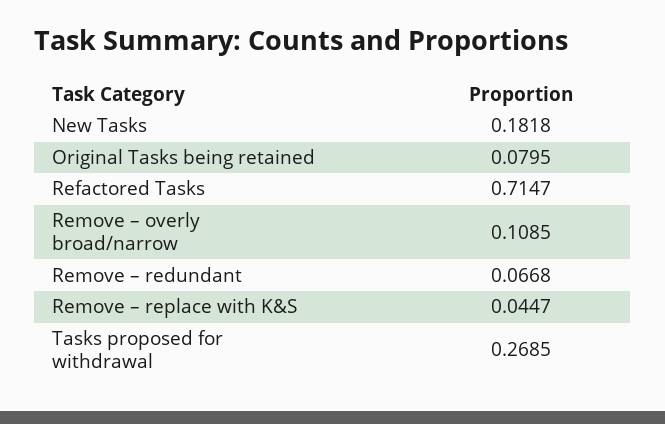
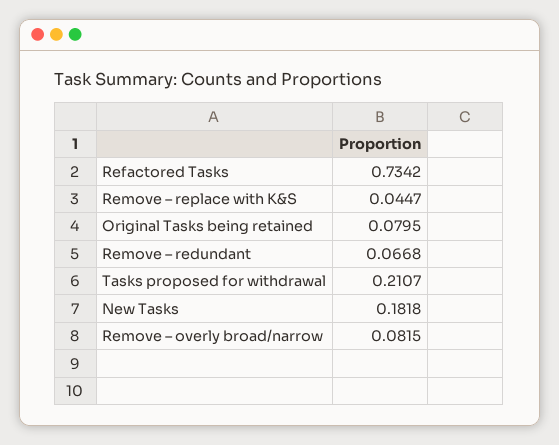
  {
    "New Tasks": 0.1818,
    "Original Tasks being retained": 0.0795,
-   "Refactored Tasks": 0.7147,
+   "Refactored Tasks": 0.7342,
-   "Remove – overly broad/narrow": 0.1085,
+   "Remove – overly broad/narrow": 0.0815,
    "Remove – redundant": 0.0668,
    "Remove – replace with K&S": 0.0447,
-   "Tasks proposed for withdrawal": 0.2685
+   "Tasks proposed for withdrawal": 0.2107
  }

